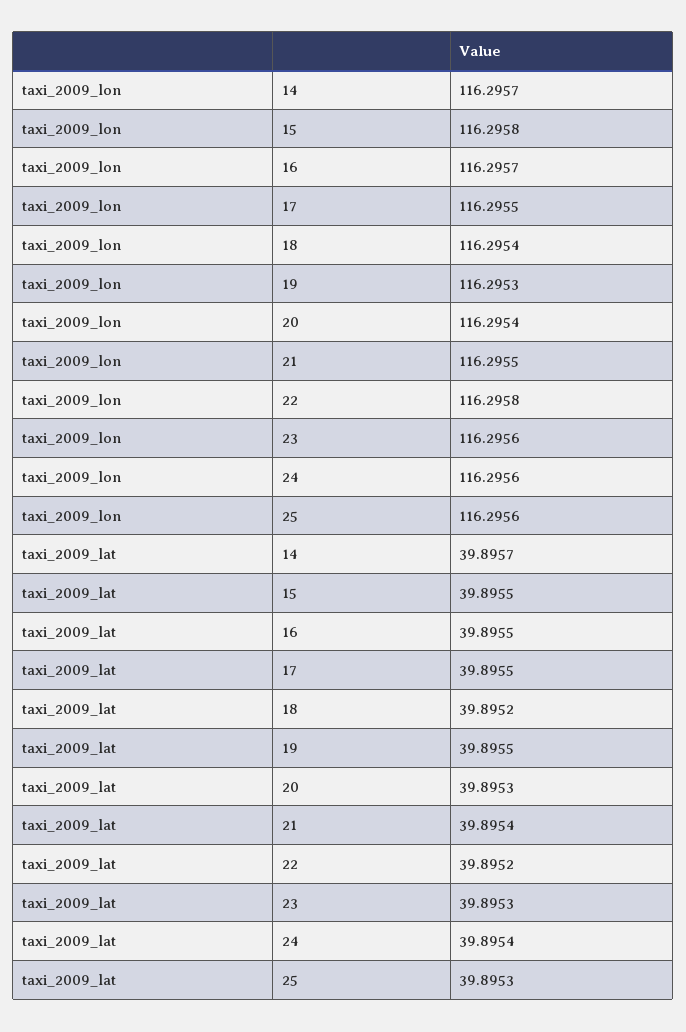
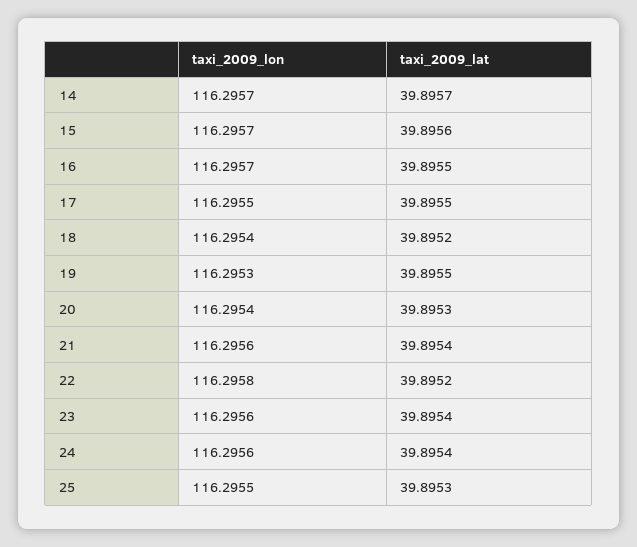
  {
    "taxi_2009_lon": {
      "14": 116.2957,
-     "15": 116.2958,
+     "15": 116.2957,
      "16": 116.2957,
      "17": 116.2955,
      "18": 116.2954,
      "19": 116.2953,
      "20": 116.2954,
-     "21": 116.2955,
+     "21": 116.2956,
      "22": 116.2958,
      "23": 116.2956,
      "24": 116.2956,
-     "25": 116.2956
+     "25": 116.2955
    },
    "taxi_2009_lat": {
      "14": 39.8957,
-     "15": 39.8955,
+     "15": 39.8956,
      "16": 39.8955,
      "17": 39.8955,
      "18": 39.8952,
      "19": 39.8955,
      "20": 39.8953,
      "21": 39.8954,
      "22": 39.8952,
-     "23": 39.8953,
+     "23": 39.8954,
      "24": 39.8954,
      "25": 39.8953
    }
  }

